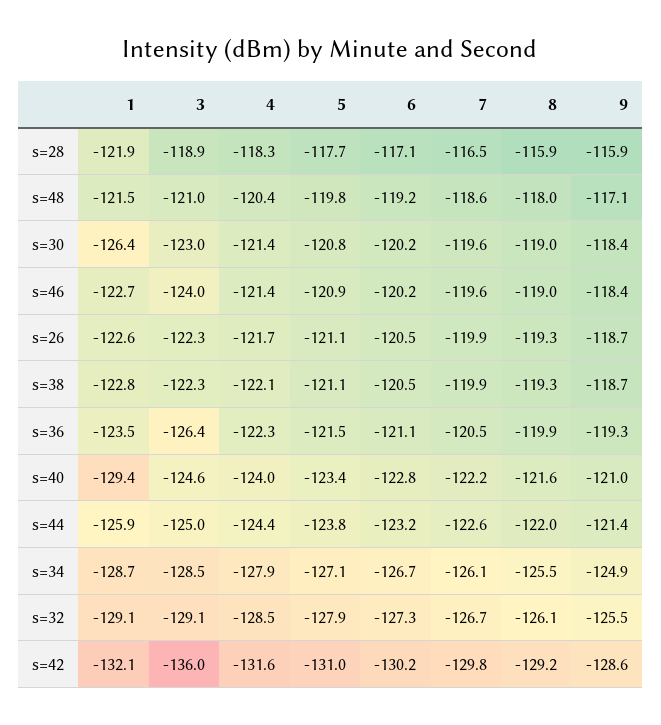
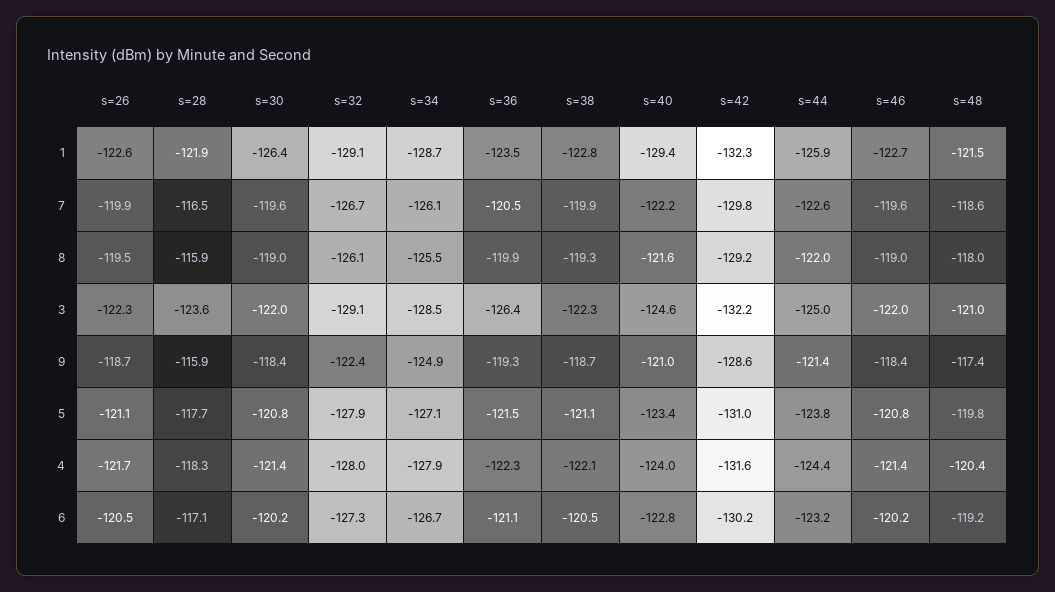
  {
    "1": {
      "s=28": -121.9,
      "s=48": -121.5,
      "s=30": -126.4,
      "s=46": -122.7,
      "s=26": -122.6,
      "s=38": -122.8,
      "s=36": -123.5,
      "s=40": -129.4,
      "s=44": -125.9,
      "s=34": -128.7,
      "s=32": -129.1,
-     "s=42": -132.1
+     "s=42": -132.3
    },
    "3": {
-     "s=28": -118.9,
+     "s=28": -123.6,
      "s=48": -121,
-     "s=30": -123,
+     "s=30": -122,
-     "s=46": -124,
+     "s=46": -122,
      "s=26": -122.3,
      "s=38": -122.3,
      "s=36": -126.4,
      "s=40": -124.6,
      "s=44": -125,
      "s=34": -128.5,
      "s=32": -129.1,
-     "s=42": -136
+     "s=42": -132.2
    },
    "4": {
      "s=28": -118.3,
      "s=48": -120.4,
      "s=30": -121.4,
      "s=46": -121.4,
      "s=26": -121.7,
      "s=38": -122.1,
      "s=36": -122.3,
      "s=40": -124,
      "s=44": -124.4,
      "s=34": -127.9,
-     "s=32": -128.5,
+     "s=32": -128,
      "s=42": -131.6
    },
    "5": {
      "s=28": -117.7,
      "s=48": -119.8,
      "s=30": -120.8,
-     "s=46": -120.9,
+     "s=46": -120.8,
      "s=26": -121.1,
      "s=38": -121.1,
      "s=36": -121.5,
      "s=40": -123.4,
      "s=44": -123.8,
      "s=34": -127.1,
      "s=32": -127.9,
      "s=42": -131
    },
    "6": {
      "s=28": -117.1,
      "s=48": -119.2,
      "s=30": -120.2,
      "s=46": -120.2,
      "s=26": -120.5,
      "s=38": -120.5,
      "s=36": -121.1,
      "s=40": -122.8,
      "s=44": -123.2,
      "s=34": -126.7,
      "s=32": -127.3,
      "s=42": -130.2
    },
    "7": {
      "s=28": -116.5,
      "s=48": -118.6,
      "s=30": -119.6,
      "s=46": -119.6,
      "s=26": -119.9,
      "s=38": -119.9,
      "s=36": -120.5,
      "s=40": -122.2,
      "s=44": -122.6,
      "s=34": -126.1,
      "s=32": -126.7,
      "s=42": -129.8
    },
    "8": {
      "s=28": -115.9,
      "s=48": -118,
      "s=30": -119,
      "s=46": -119,
-     "s=26": -119.3,
+     "s=26": -119.5,
      "s=38": -119.3,
      "s=36": -119.9,
      "s=40": -121.6,
      "s=44": -122,
      "s=34": -125.5,
      "s=32": -126.1,
      "s=42": -129.2
    },
    "9": {
      "s=28": -115.9,
-     "s=48": -117.1,
+     "s=48": -117.4,
      "s=30": -118.4,
      "s=46": -118.4,
      "s=26": -118.7,
      "s=38": -118.7,
      "s=36": -119.3,
      "s=40": -121,
      "s=44": -121.4,
      "s=34": -124.9,
-     "s=32": -125.5,
+     "s=32": -122.4,
      "s=42": -128.6
    }
  }

